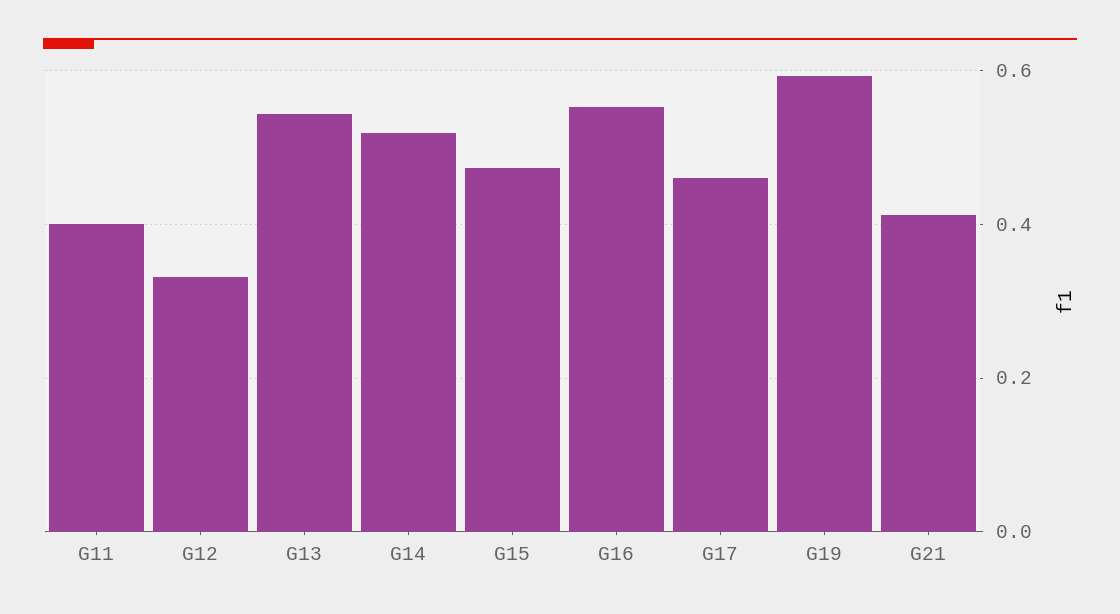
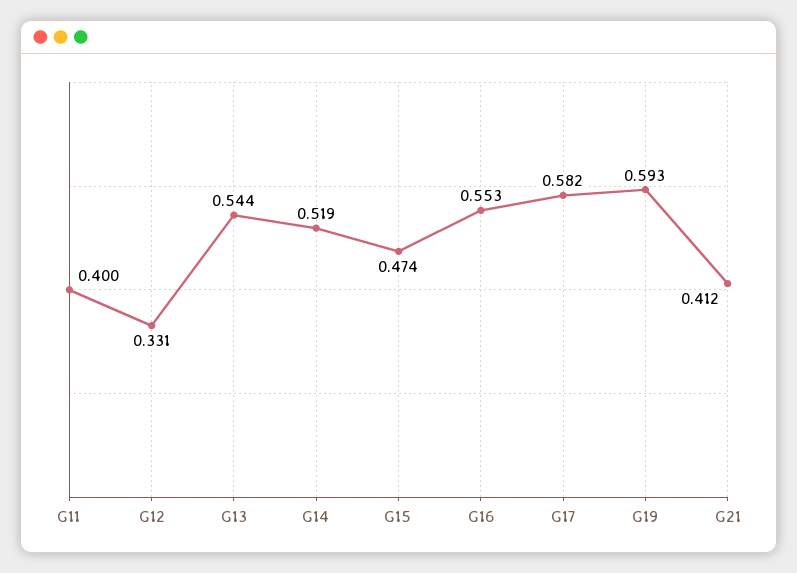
  {
    "G11": 0.4,
    "G12": 0.331,
    "G13": 0.544,
    "G14": 0.519,
    "G15": 0.474,
    "G16": 0.553,
-   "G17": 0.46,
+   "G17": 0.582,
    "G19": 0.593,
    "G21": 0.412
  }

